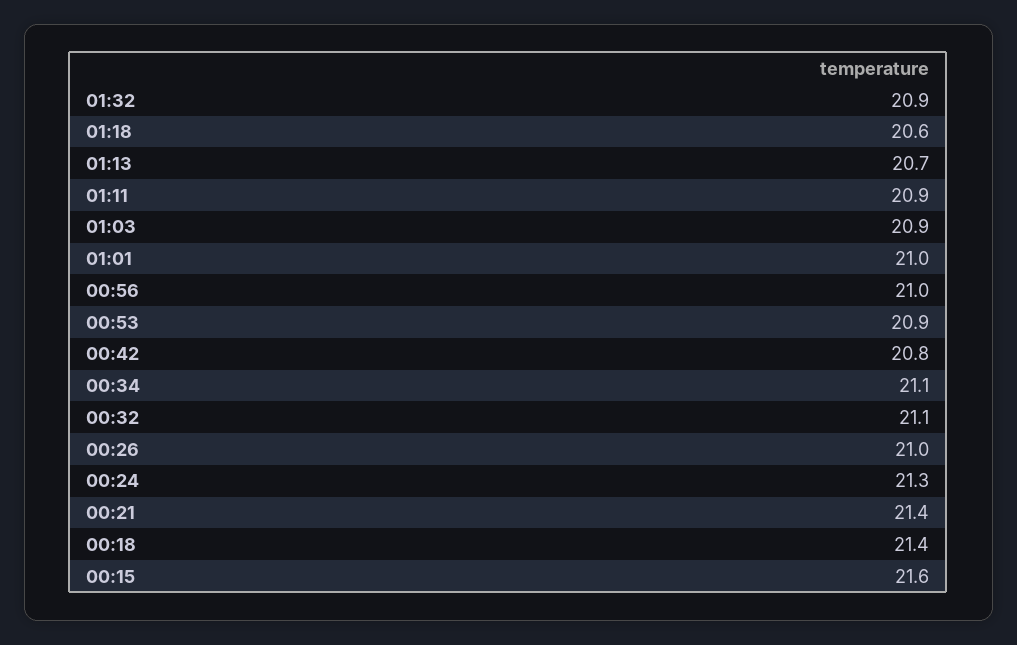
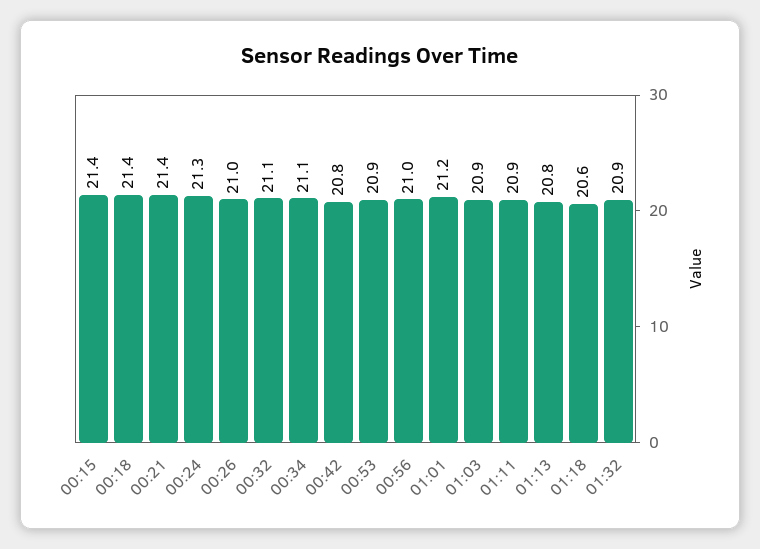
  {
    "01:32": 20.9,
    "01:18": 20.6,
-   "01:13": 20.7,
+   "01:13": 20.8,
    "01:11": 20.9,
    "01:03": 20.9,
-   "01:01": 21,
+   "01:01": 21.2,
    "00:56": 21,
    "00:53": 20.9,
    "00:42": 20.8,
    "00:34": 21.1,
    "00:32": 21.1,
    "00:26": 21,
    "00:24": 21.3,
    "00:21": 21.4,
    "00:18": 21.4,
-   "00:15": 21.6
+   "00:15": 21.4
  }

